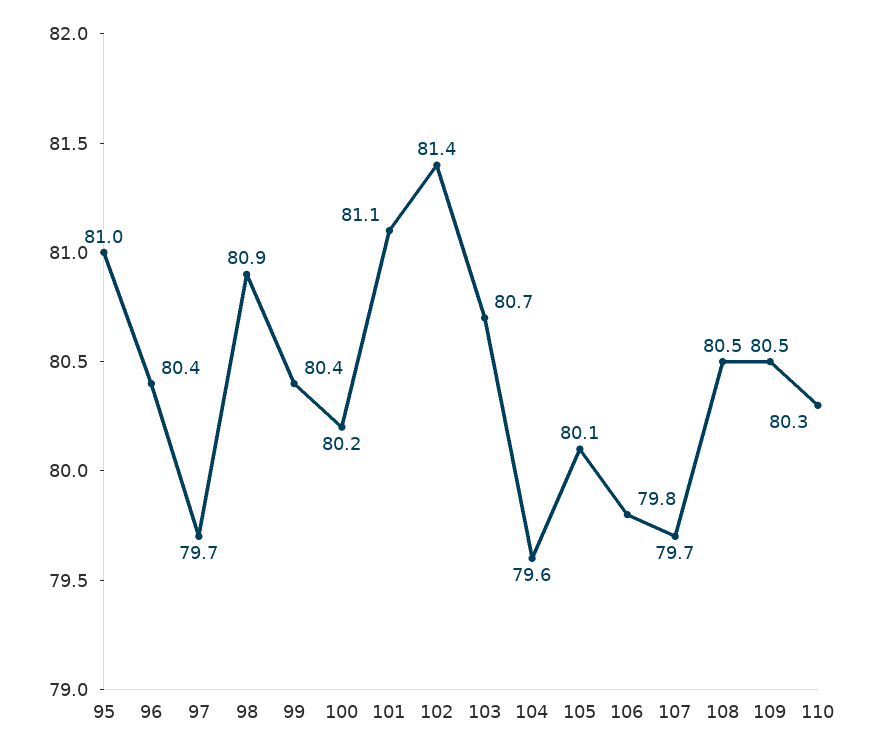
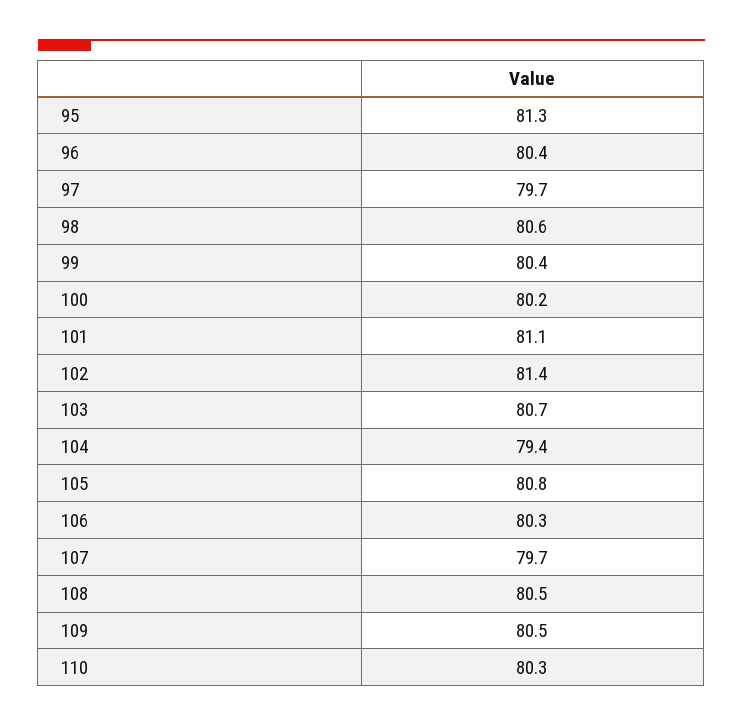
  {
-   "95": 81,
+   "95": 81.3,
    "96": 80.4,
    "97": 79.7,
-   "98": 80.9,
+   "98": 80.6,
    "99": 80.4,
    "100": 80.2,
    "101": 81.1,
    "102": 81.4,
    "103": 80.7,
-   "104": 79.6,
+   "104": 79.4,
-   "105": 80.1,
+   "105": 80.8,
-   "106": 79.8,
+   "106": 80.3,
    "107": 79.7,
    "108": 80.5,
    "109": 80.5,
    "110": 80.3
  }

